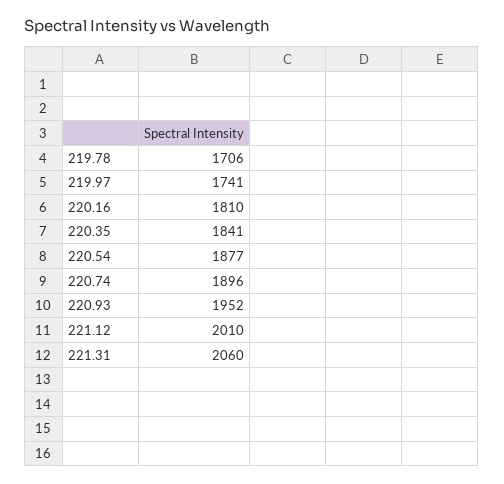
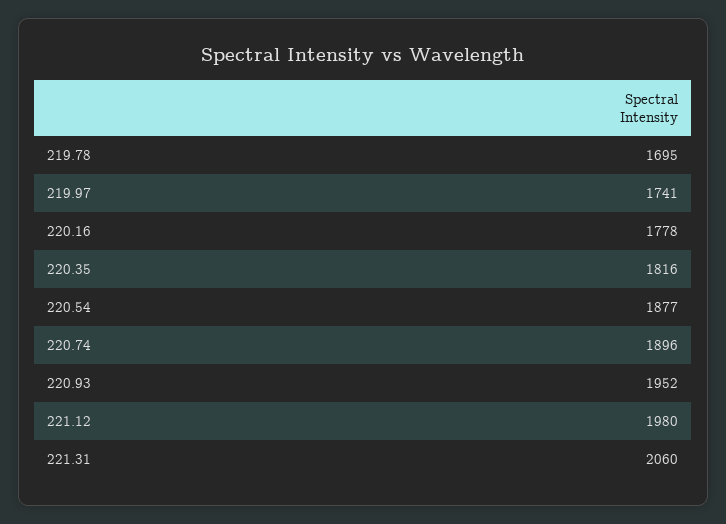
  {
-   "219.78": 1706,
+   "219.78": 1695,
    "219.97": 1741,
-   "220.16": 1810,
+   "220.16": 1778,
-   "220.35": 1841,
+   "220.35": 1816,
    "220.54": 1877,
    "220.74": 1896,
    "220.93": 1952,
-   "221.12": 2010,
+   "221.12": 1980,
    "221.31": 2060
  }

